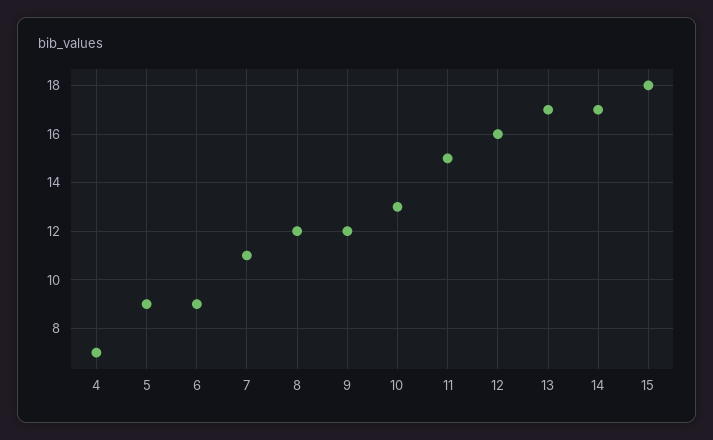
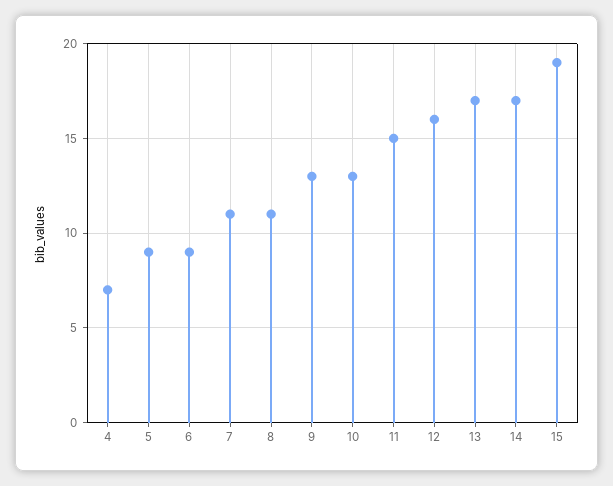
  {
    "4": 7,
    "5": 9,
    "6": 9,
    "7": 11,
-   "8": 12,
+   "8": 11,
-   "9": 12,
+   "9": 13,
    "10": 13,
    "11": 15,
    "12": 16,
    "13": 17,
    "14": 17,
-   "15": 18
+   "15": 19
  }

